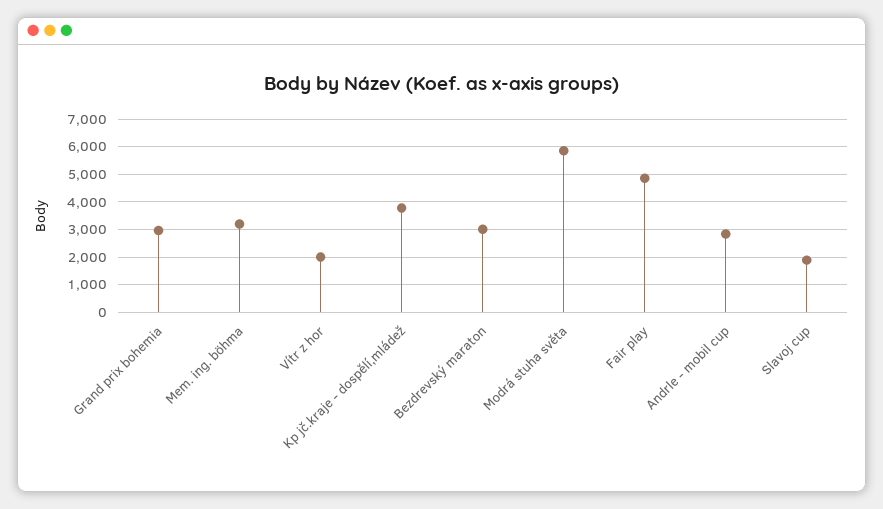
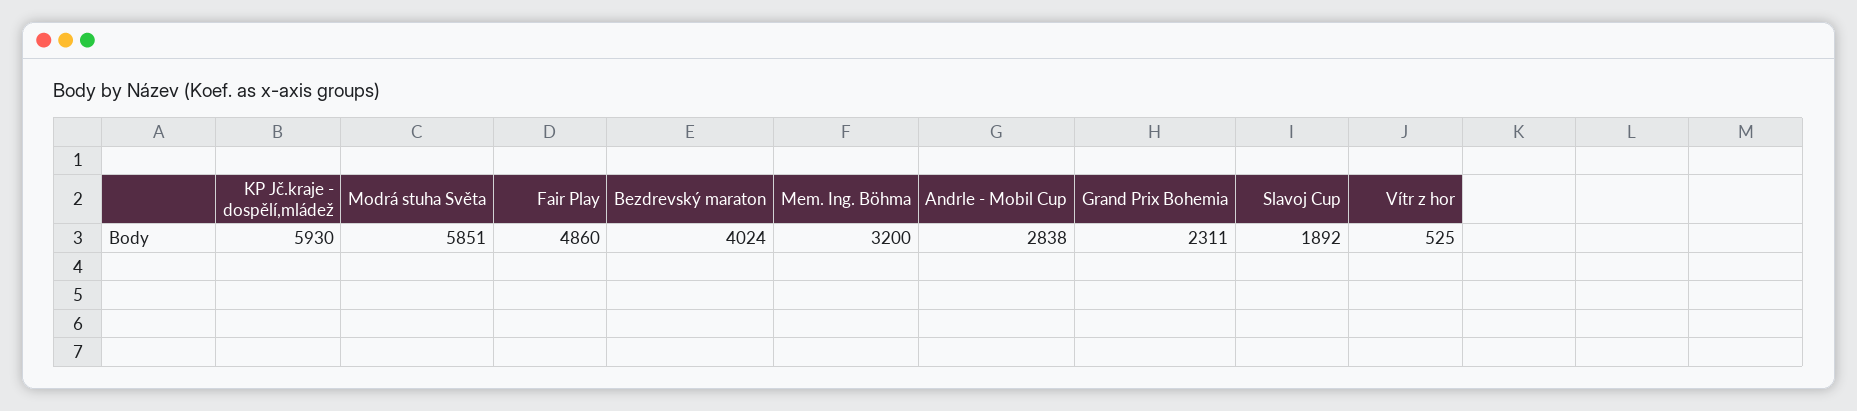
  {
-   "Grand prix bohemia": 3000,
+   "Grand prix bohemia": 2311,
    "Mem. ing. böhma": 3200,
-   "Vítr z hor": 2000,
+   "Vítr z hor": 525,
-   "Kp jč.kraje - dospělí,mládež": 3750,
+   "Kp jč.kraje - dospělí,mládež": 5930,
-   "Bezdrevský maraton": 3000,
+   "Bezdrevský maraton": 4024,
    "Modrá stuha světa": 5851,
    "Fair play": 4860,
    "Andrle - mobil cup": 2838,
    "Slavoj cup": 1892
  }

